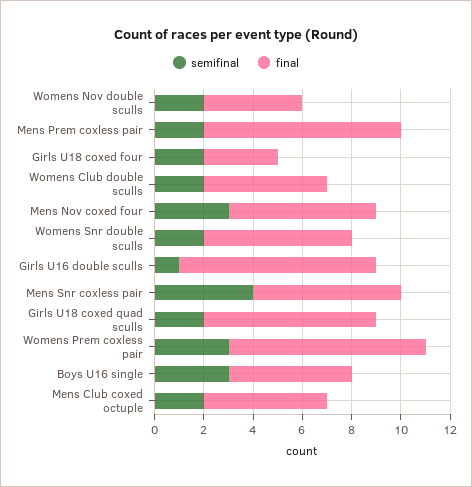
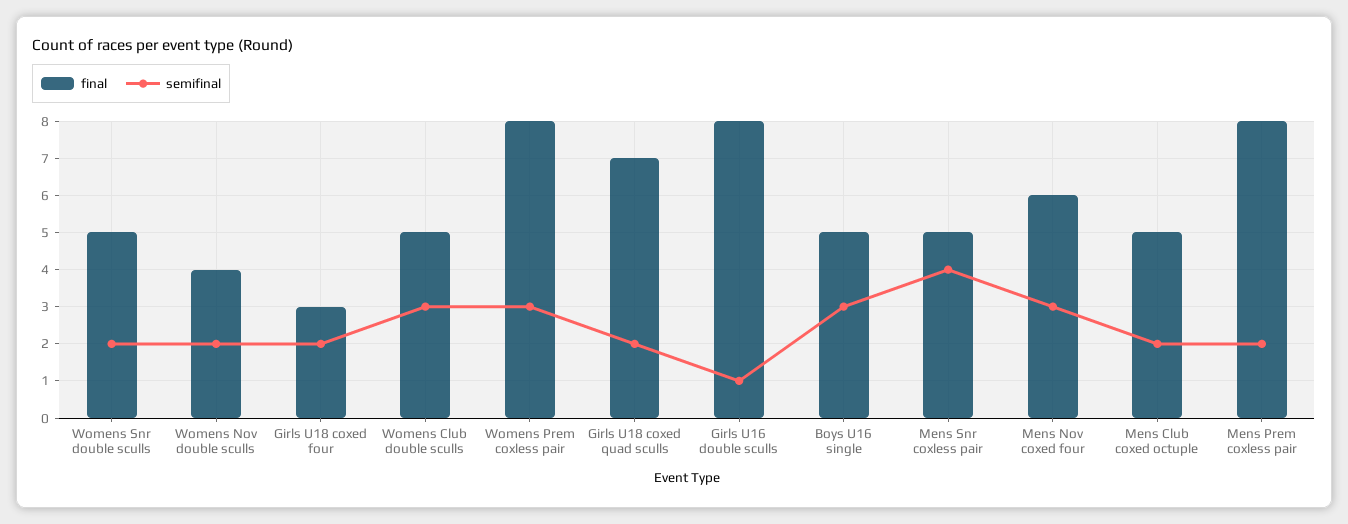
  {
    "semifinal": {
      "Womens Nov double sculls": 2,
      "Mens Prem coxless pair": 2,
      "Girls U18 coxed four": 2,
-     "Womens Club double sculls": 2,
+     "Womens Club double sculls": 3,
      "Mens Nov coxed four": 3,
      "Womens Snr double sculls": 2,
      "Girls U16 double sculls": 1,
      "Mens Snr coxless pair": 4,
      "Girls U18 coxed quad sculls": 2,
      "Womens Prem coxless pair": 3,
      "Boys U16 single": 3,
      "Mens Club coxed octuple": 2
    },
    "final": {
      "Womens Nov double sculls": 4,
      "Mens Prem coxless pair": 8,
      "Girls U18 coxed four": 3,
      "Womens Club double sculls": 5,
      "Mens Nov coxed four": 6,
-     "Womens Snr double sculls": 6,
+     "Womens Snr double sculls": 5,
      "Girls U16 double sculls": 8,
-     "Mens Snr coxless pair": 6,
+     "Mens Snr coxless pair": 5,
      "Girls U18 coxed quad sculls": 7,
      "Womens Prem coxless pair": 8,
      "Boys U16 single": 5,
      "Mens Club coxed octuple": 5
    }
  }

